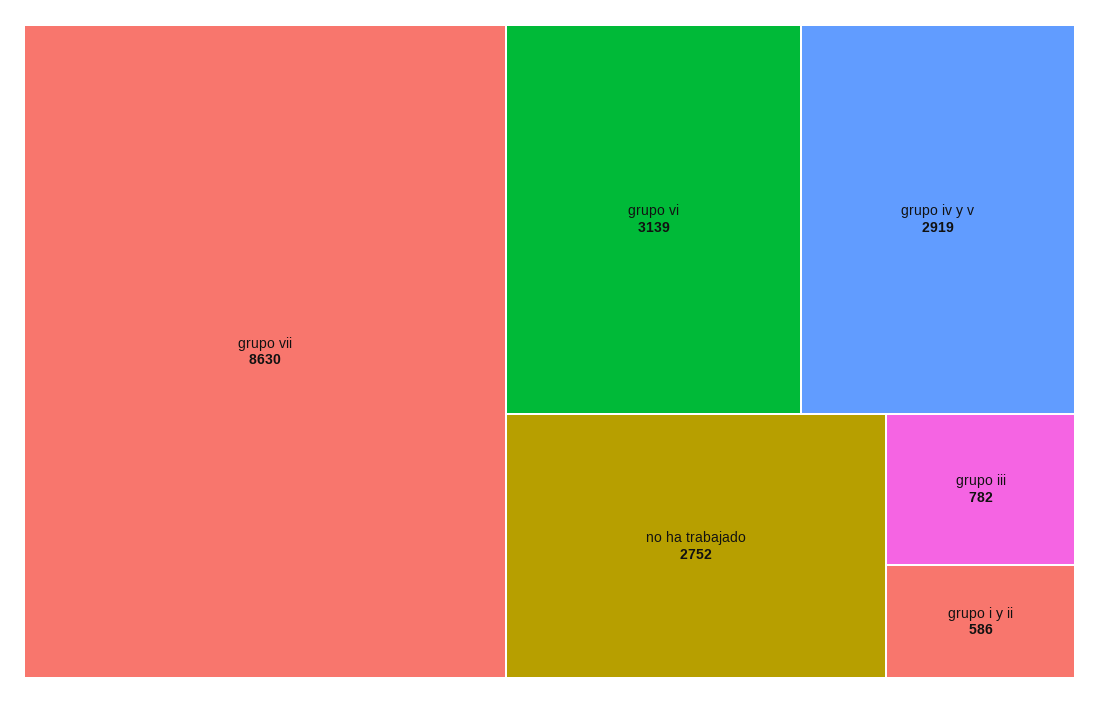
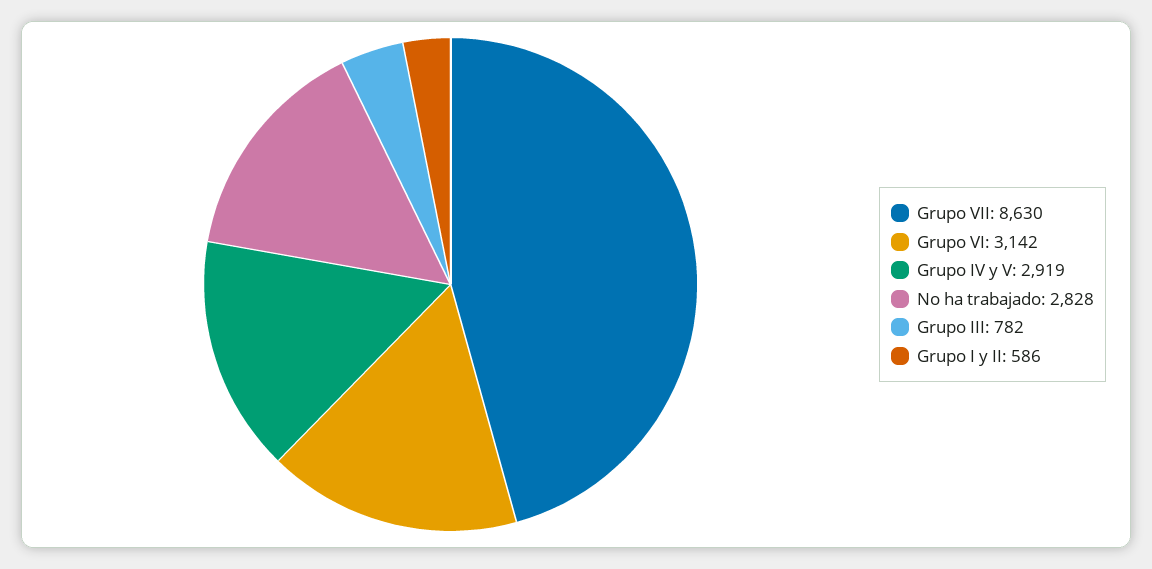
  {
    "grupo vii": 8630,
-   "grupo vi": 3139,
+   "grupo vi": 3142,
    "grupo iv y v": 2919,
-   "no ha trabajado": 2752,
+   "no ha trabajado": 2828,
    "grupo iii": 782,
    "grupo i y ii": 586
  }

